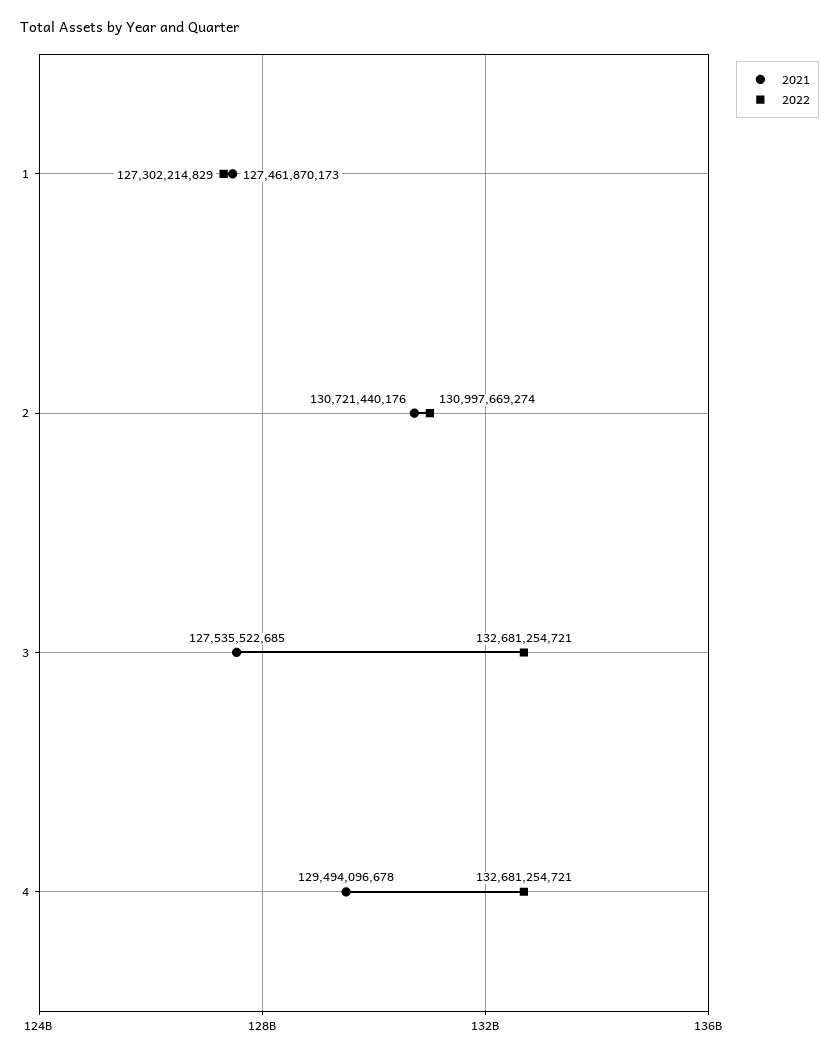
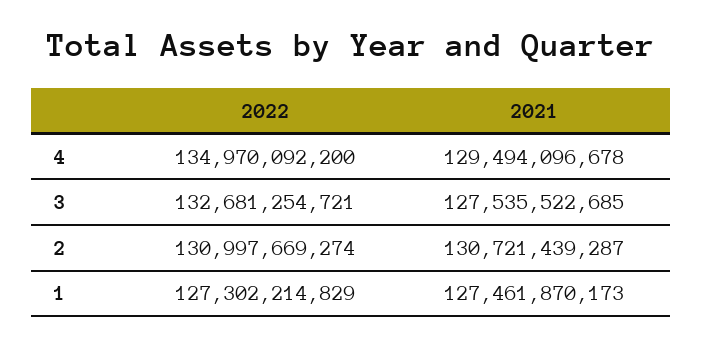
  {
    "2021": {
      "1": 127461870173,
-     "2": 130721440176,
+     "2": 130721439287,
      "3": 127535522685,
      "4": 129494096678
    },
    "2022": {
      "1": 127302214829,
      "2": 130997669274,
      "3": 132681254721,
-     "4": 132681254721
+     "4": 134970092200
    }
  }

